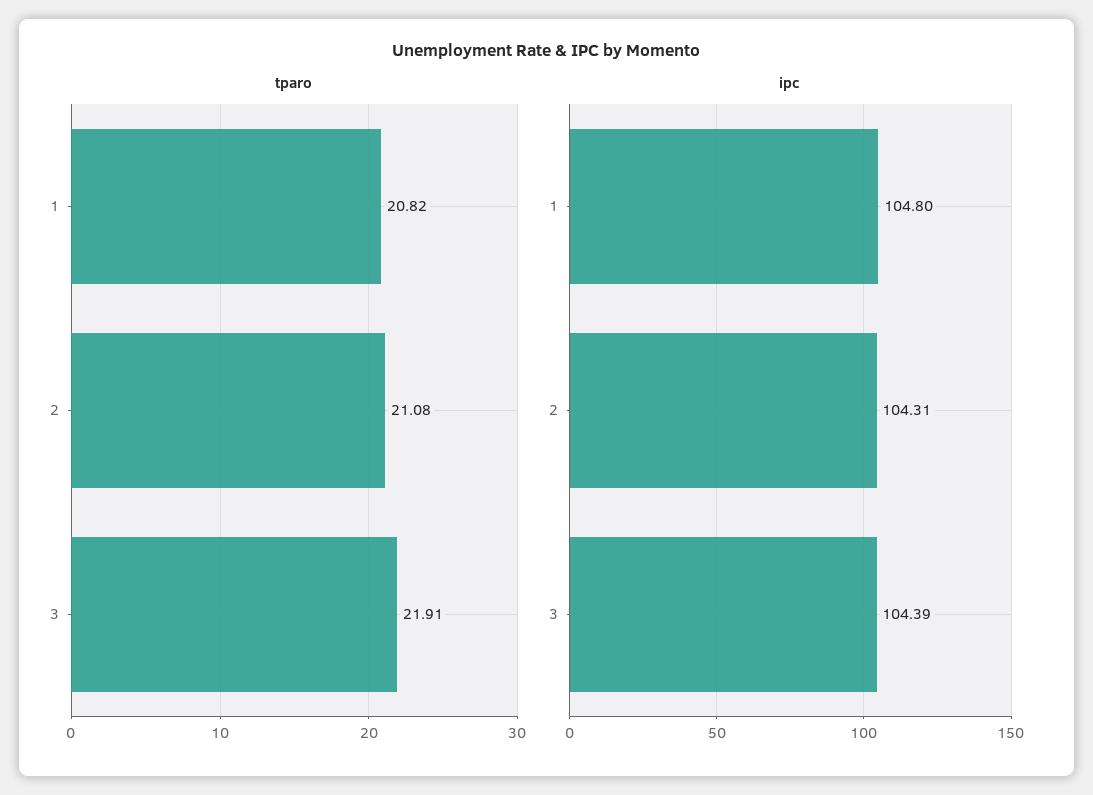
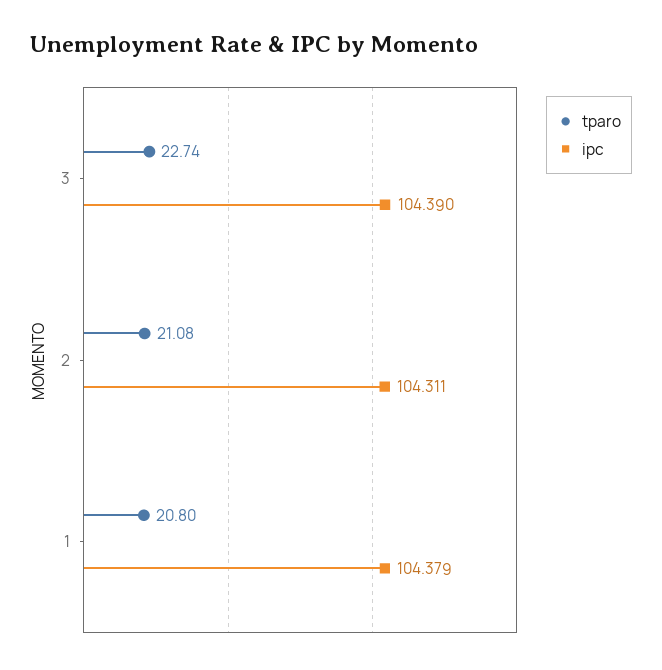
  {
    "tparo": {
-     "1": 20.82,
+     "1": 20.8,
      "2": 21.08,
-     "3": 21.91
+     "3": 22.74
    },
    "ipc": {
-     "1": 104.8,
+     "1": 104.379,
      "2": 104.311,
      "3": 104.39
    }
  }

